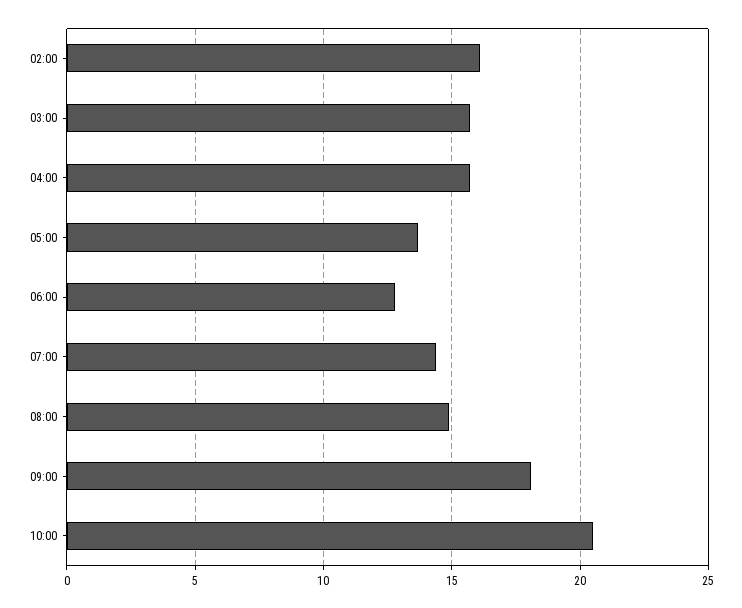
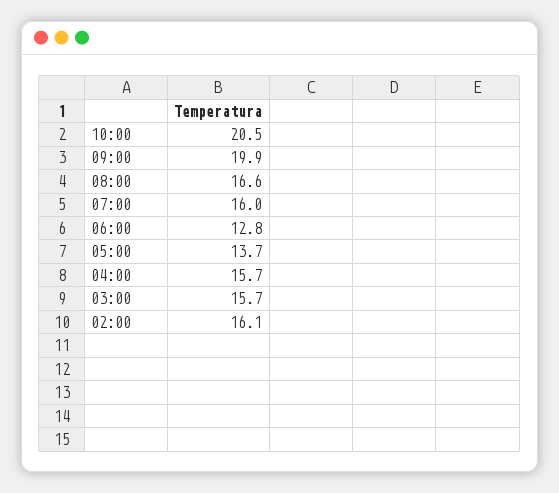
  {
    "02:00": 16.1,
    "03:00": 15.7,
    "04:00": 15.7,
    "05:00": 13.7,
    "06:00": 12.8,
-   "07:00": 14.5,
+   "07:00": 16,
-   "08:00": 15,
+   "08:00": 16.6,
-   "09:00": 18,
+   "09:00": 19.9,
    "10:00": 20.5
  }

